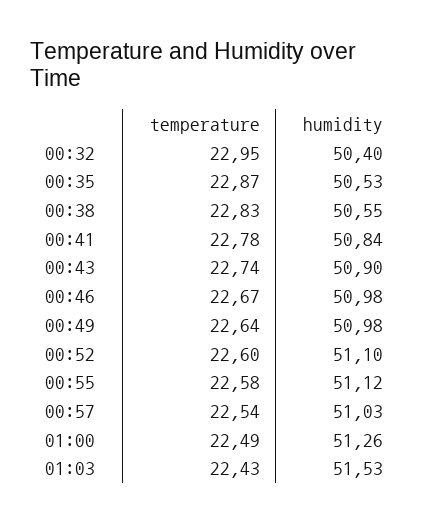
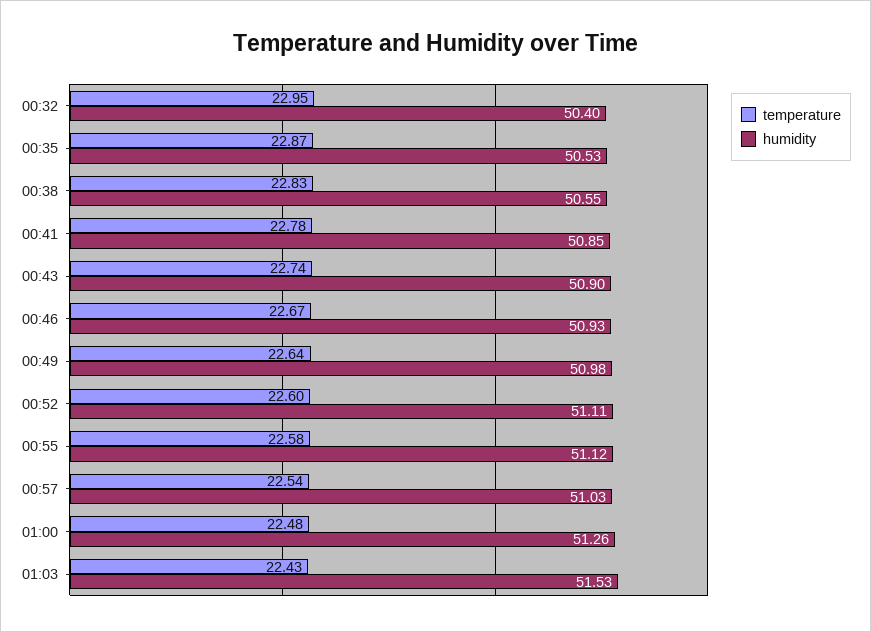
  {
    "temperature": {
      "00:32": 22.95,
      "00:35": 22.87,
      "00:38": 22.83,
      "00:41": 22.78,
      "00:43": 22.74,
      "00:46": 22.67,
      "00:49": 22.64,
      "00:52": 22.6,
      "00:55": 22.58,
      "00:57": 22.54,
-     "01:00": 22.49,
+     "01:00": 22.48,
      "01:03": 22.43
    },
    "humidity": {
      "00:32": 50.4,
      "00:35": 50.53,
      "00:38": 50.55,
-     "00:41": 50.84,
+     "00:41": 50.85,
      "00:43": 50.9,
-     "00:46": 50.98,
+     "00:46": 50.93,
      "00:49": 50.98,
-     "00:52": 51.1,
+     "00:52": 51.11,
      "00:55": 51.12,
      "00:57": 51.03,
      "01:00": 51.26,
      "01:03": 51.53
    }
  }

